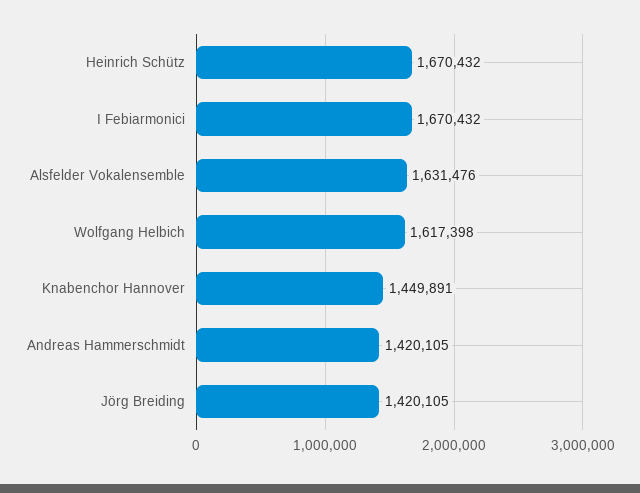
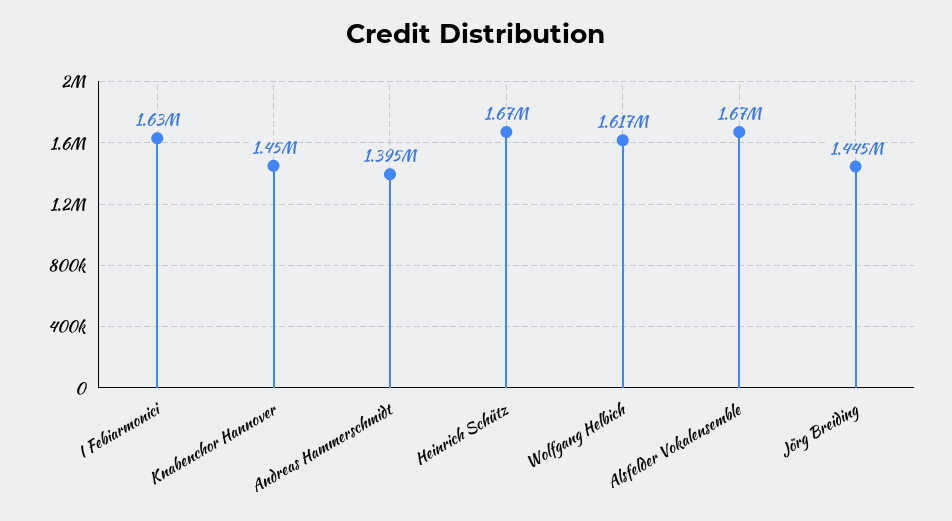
  {
    "Heinrich Schütz": 1670432,
-   "I Febiarmonici": 1670432,
+   "I Febiarmonici": 1630000,
-   "Alsfelder Vokalensemble": 1631476,
+   "Alsfelder Vokalensemble": 1670000,
    "Wolfgang Helbich": 1617398,
    "Knabenchor Hannover": 1449891,
-   "Andreas Hammerschmidt": 1420105,
+   "Andreas Hammerschmidt": 1395000,
-   "Jörg Breiding": 1420105
+   "Jörg Breiding": 1445000
  }

